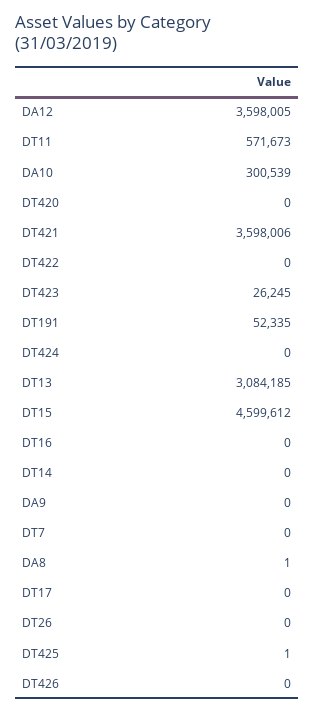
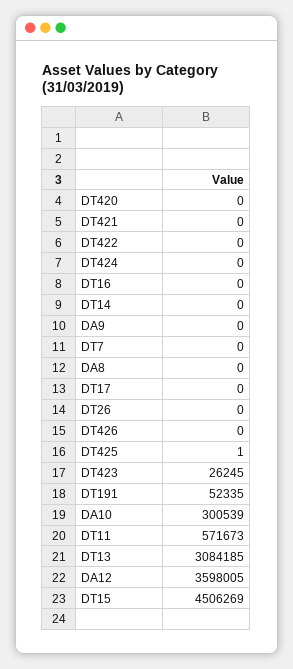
  {
    "DA12": 3598005,
    "DT11": 571673,
    "DA10": 300539,
    "DT420": 0,
-   "DT421": 3598006,
+   "DT421": 0,
    "DT422": 0,
    "DT423": 26245,
    "DT191": 52335,
    "DT424": 0,
    "DT13": 3084185,
-   "DT15": 4599612,
+   "DT15": 4506269,
    "DT16": 0,
    "DT14": 0,
    "DA9": 0,
    "DT7": 0,
-   "DA8": 1,
+   "DA8": 0,
    "DT17": 0,
    "DT26": 0,
    "DT425": 1,
    "DT426": 0
  }

